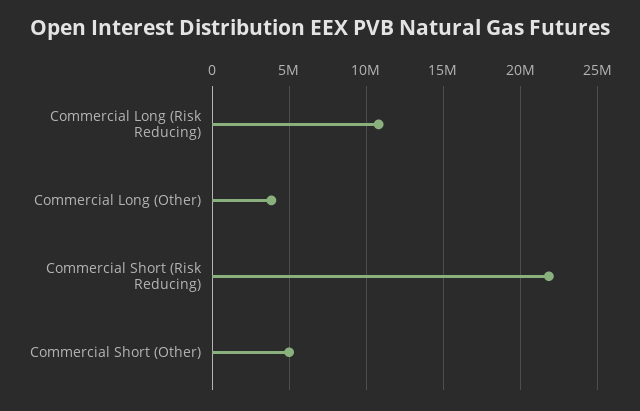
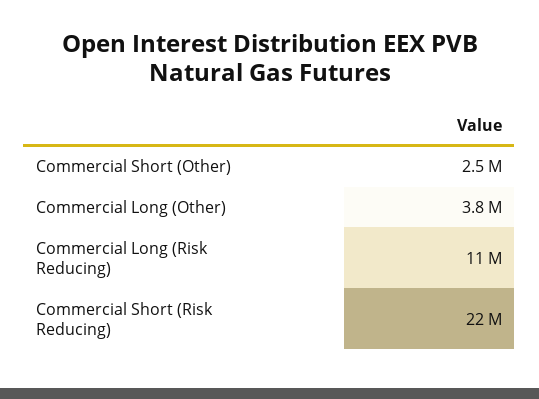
  {
    "Commercial Long (Risk Reducing)": 11000000,
    "Commercial Long (Other)": 3800000,
    "Commercial Short (Risk Reducing)": 22000000,
-   "Commercial Short (Other)": 5000000
+   "Commercial Short (Other)": 2500000
  }

